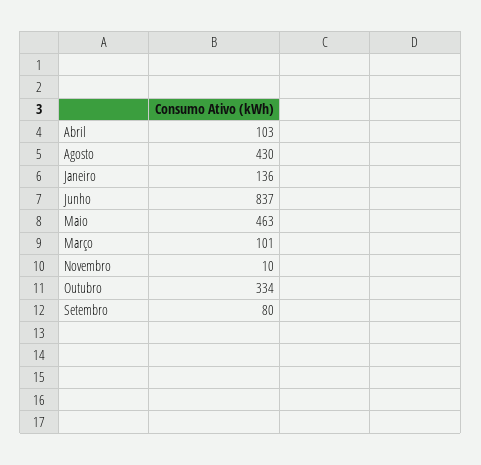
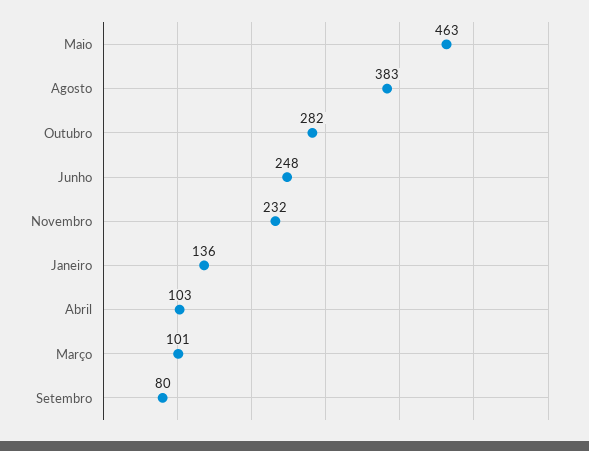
  {
    "Abril": 103,
-   "Agosto": 430,
+   "Agosto": 383,
    "Janeiro": 136,
-   "Junho": 837,
+   "Junho": 248,
    "Maio": 463,
    "Março": 101,
-   "Novembro": 10,
+   "Novembro": 232,
-   "Outubro": 334,
+   "Outubro": 282,
    "Setembro": 80
  }

